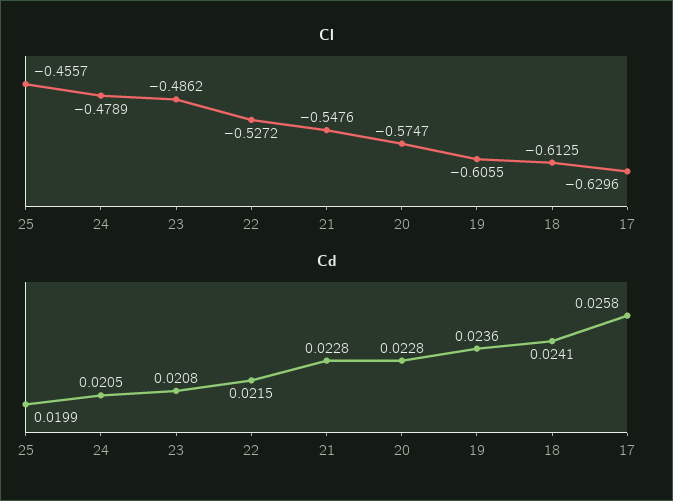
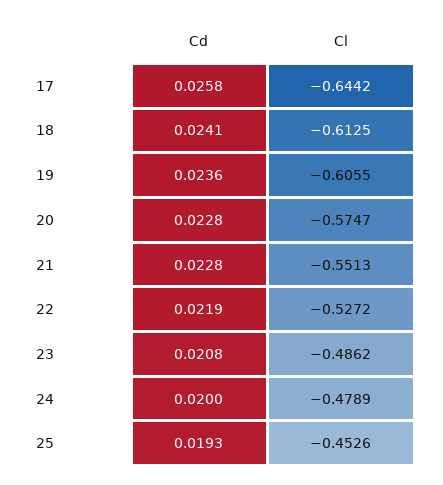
  {
    "Cl": {
-     "25": -0.4557,
+     "25": -0.4526,
      "24": -0.4789,
      "23": -0.4862,
      "22": -0.5272,
-     "21": -0.5476,
+     "21": -0.5513,
      "20": -0.5747,
      "19": -0.6055,
      "18": -0.6125,
-     "17": -0.6296
+     "17": -0.6442
    },
    "Cd": {
-     "25": 0.0199,
+     "25": 0.0193,
-     "24": 0.0205,
+     "24": 0.02,
      "23": 0.0208,
-     "22": 0.0215,
+     "22": 0.0219,
      "21": 0.0228,
      "20": 0.0228,
      "19": 0.0236,
      "18": 0.0241,
      "17": 0.0258
    }
  }

